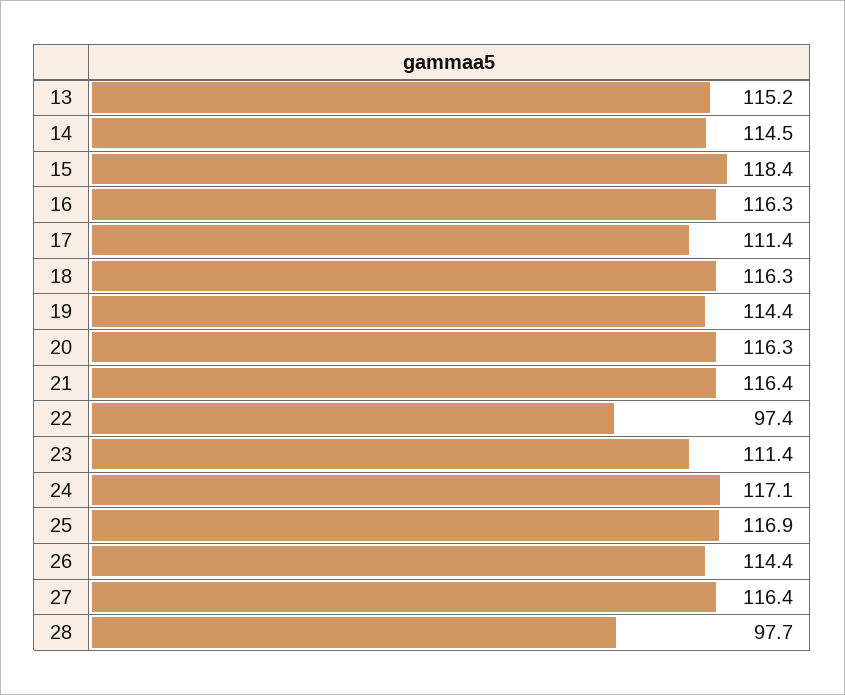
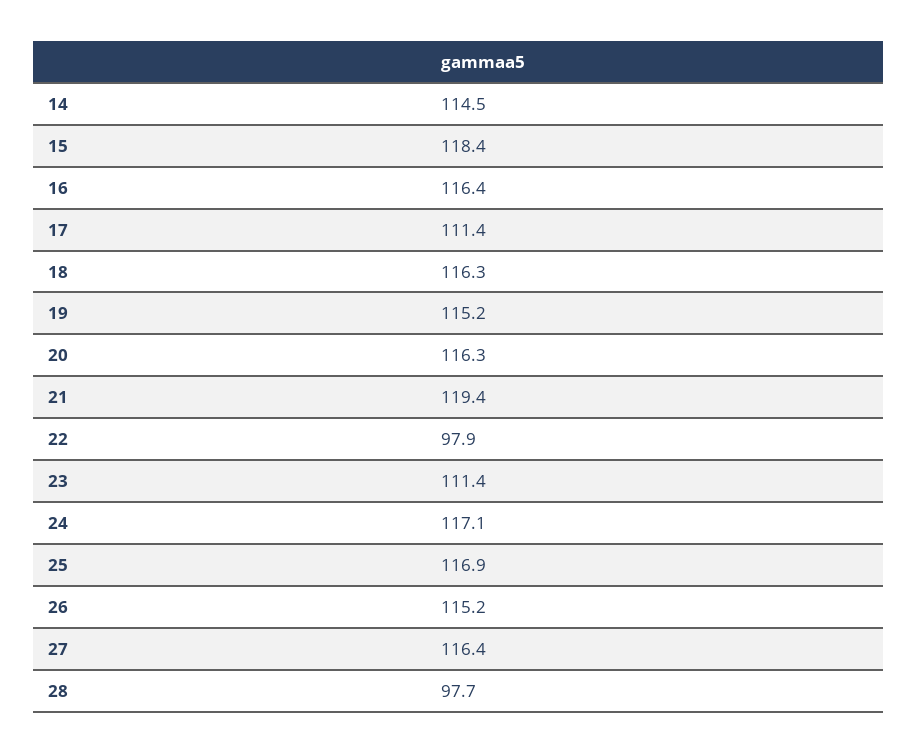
  {
-   "13": 115.2,
    "14": 114.5,
    "15": 118.4,
-   "16": 116.3,
+   "16": 116.4,
    "17": 111.4,
    "18": 116.3,
-   "19": 114.4,
+   "19": 115.2,
    "20": 116.3,
-   "21": 116.4,
+   "21": 119.4,
-   "22": 97.4,
+   "22": 97.9,
    "23": 111.4,
    "24": 117.1,
    "25": 116.9,
-   "26": 114.4,
+   "26": 115.2,
    "27": 116.4,
    "28": 97.7
  }

